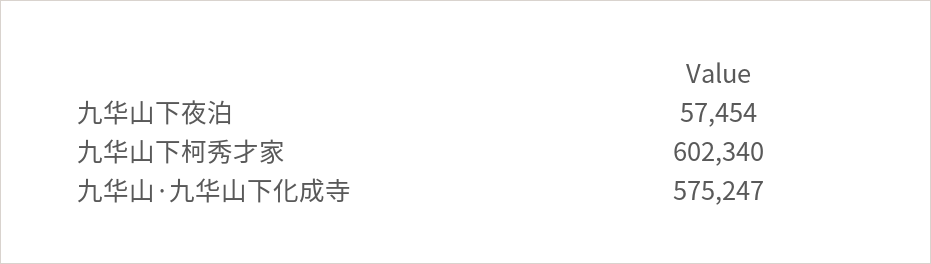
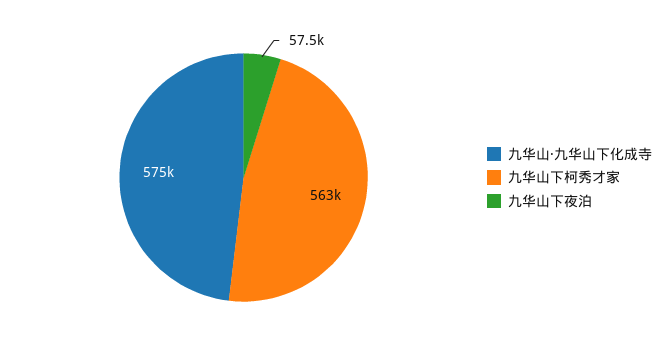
  {
    "九华山下夜泊": 57454,
-   "九华山下柯秀才家": 602340,
+   "九华山下柯秀才家": 563000,
    "九华山·九华山下化成寺": 575247
  }

